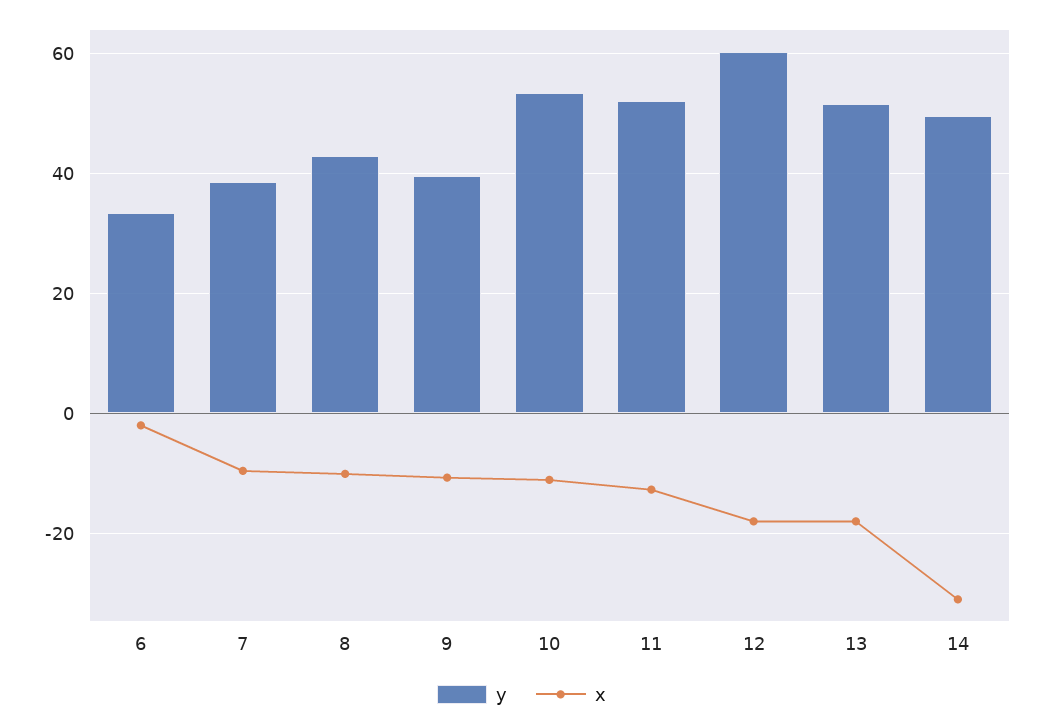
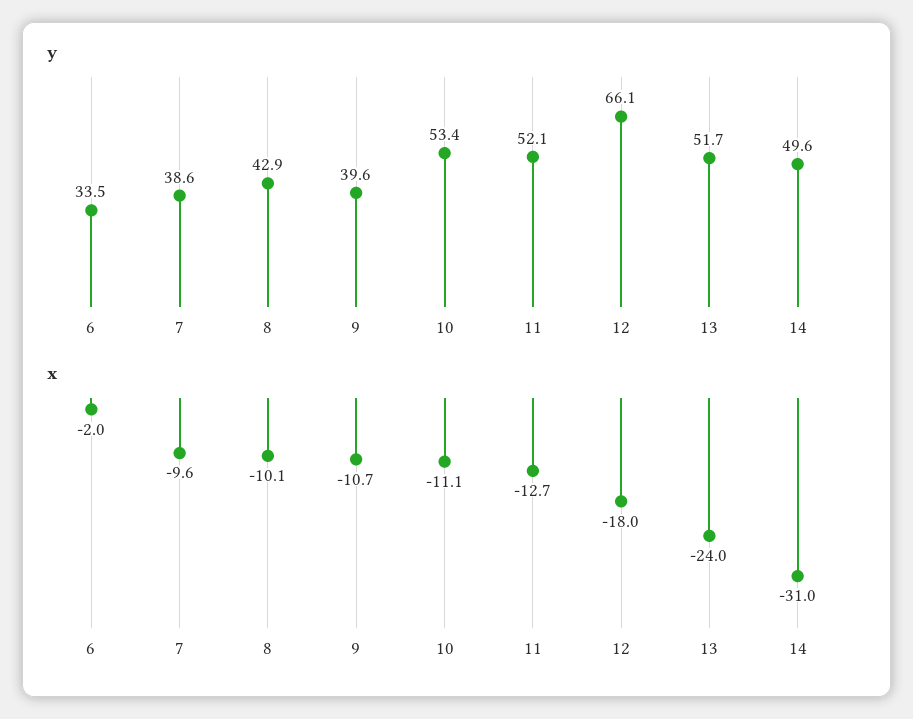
  {
    "y": {
      "6": 33.5,
      "7": 38.6,
      "8": 42.9,
      "9": 39.6,
      "10": 53.4,
      "11": 52.1,
-     "12": 60,
+     "12": 66.1,
      "13": 51.7,
      "14": 49.6
    },
    "x": {
      "6": -2,
      "7": -9.6,
      "8": -10.1,
      "9": -10.7,
      "10": -11.1,
      "11": -12.7,
      "12": -18,
-     "13": -18,
+     "13": -24,
      "14": -31
    }
  }

